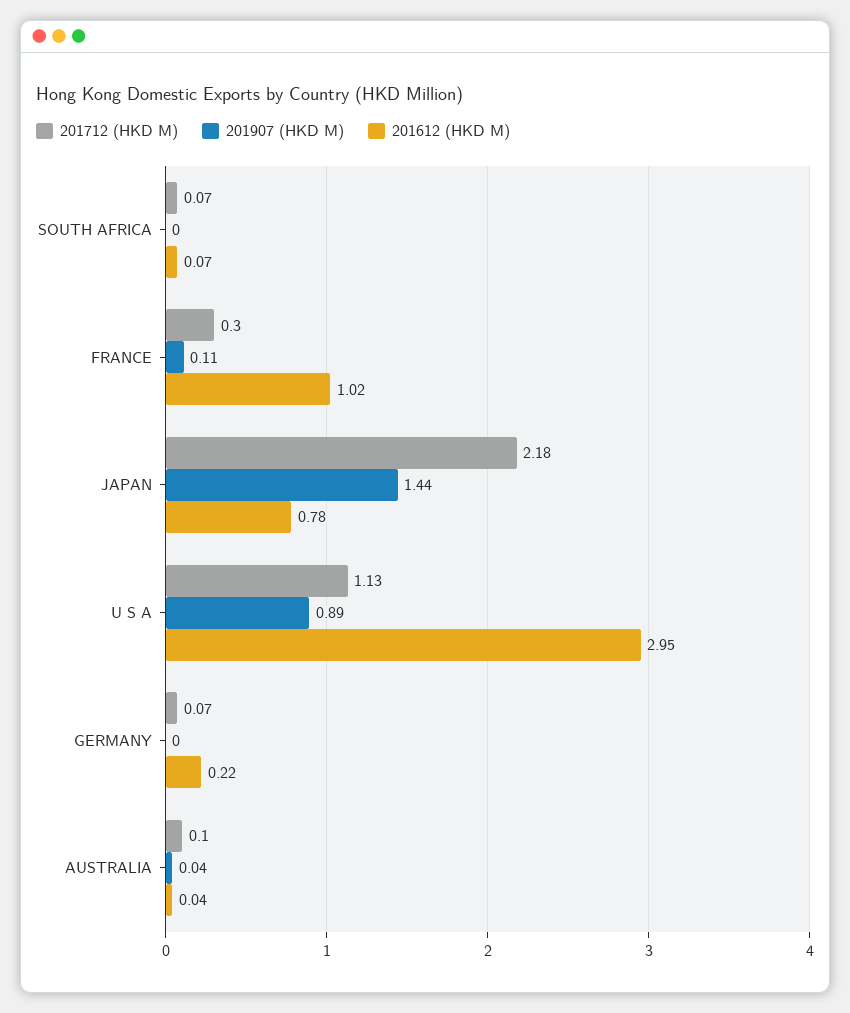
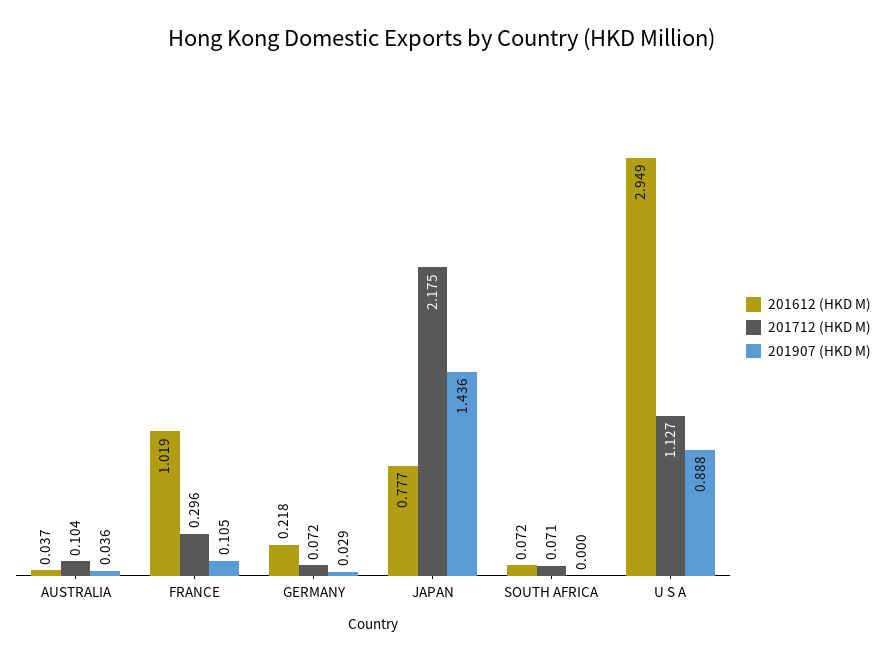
  {
    "201712 (HKD M)": {
      "SOUTH AFRICA": 0.071,
      "FRANCE": 0.296,
      "JAPAN": 2.175,
      "U S A": 1.127,
      "GERMANY": 0.072,
      "AUSTRALIA": 0.104
    },
    "201907 (HKD M)": {
      "SOUTH AFRICA": 0,
      "FRANCE": 0.105,
      "JAPAN": 1.436,
      "U S A": 0.888,
-     "GERMANY": 0,
+     "GERMANY": 0.029,
      "AUSTRALIA": 0.036
    },
    "201612 (HKD M)": {
      "SOUTH AFRICA": 0.072,
      "FRANCE": 1.019,
      "JAPAN": 0.777,
      "U S A": 2.949,
      "GERMANY": 0.218,
      "AUSTRALIA": 0.037
    }
  }

